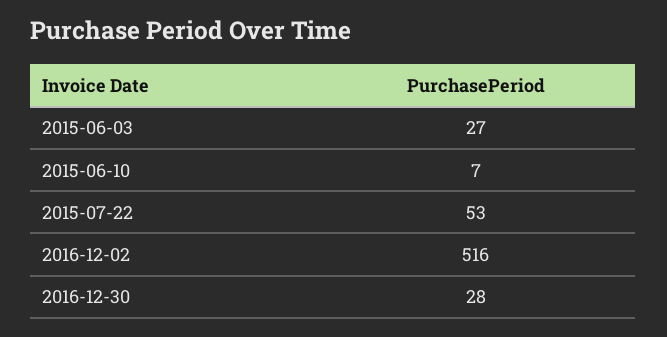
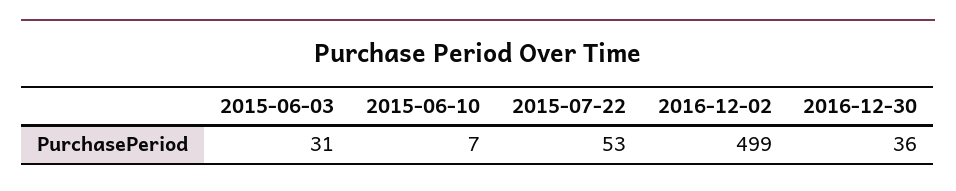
  {
-   "2015-06-03": 27,
+   "2015-06-03": 31,
    "2015-06-10": 7,
    "2015-07-22": 53,
-   "2016-12-02": 516,
+   "2016-12-02": 499,
-   "2016-12-30": 28
+   "2016-12-30": 36
  }

